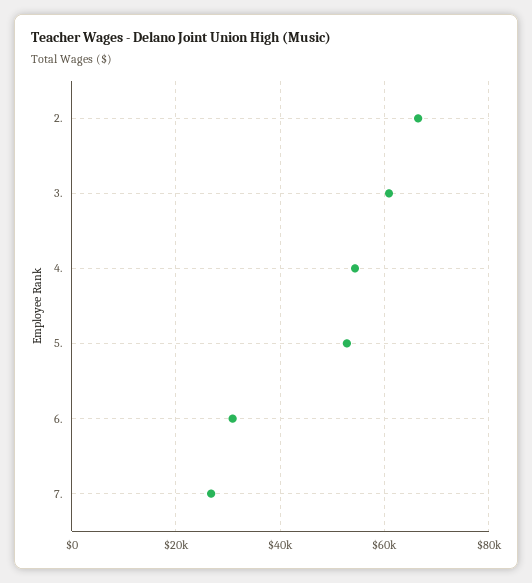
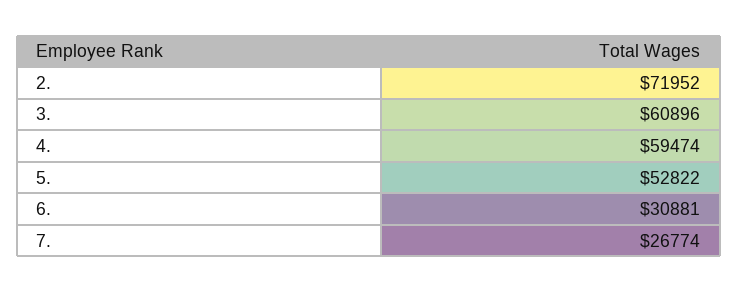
  {
-   "2.": 66000,
+   "2.": 71952,
    "3.": 60896,
-   "4.": 54000,
+   "4.": 59474,
    "5.": 52822,
    "6.": 30881,
    "7.": 26774
  }

